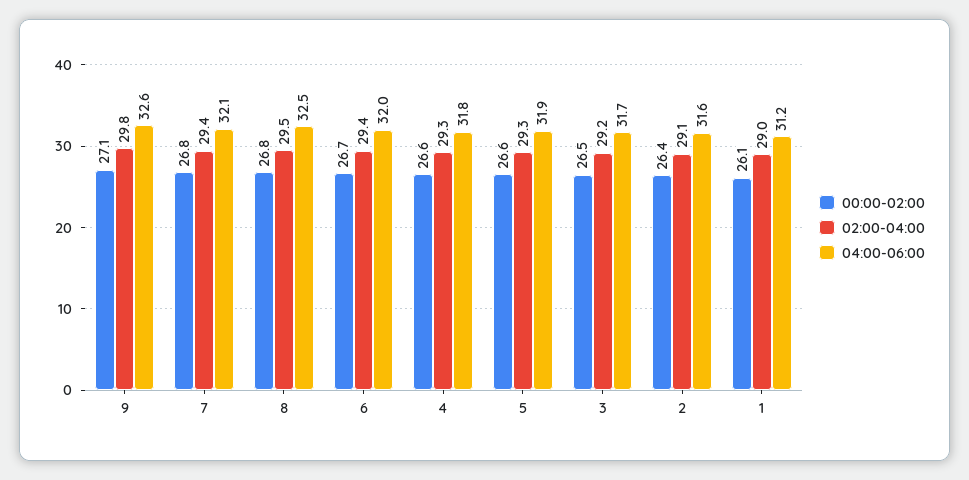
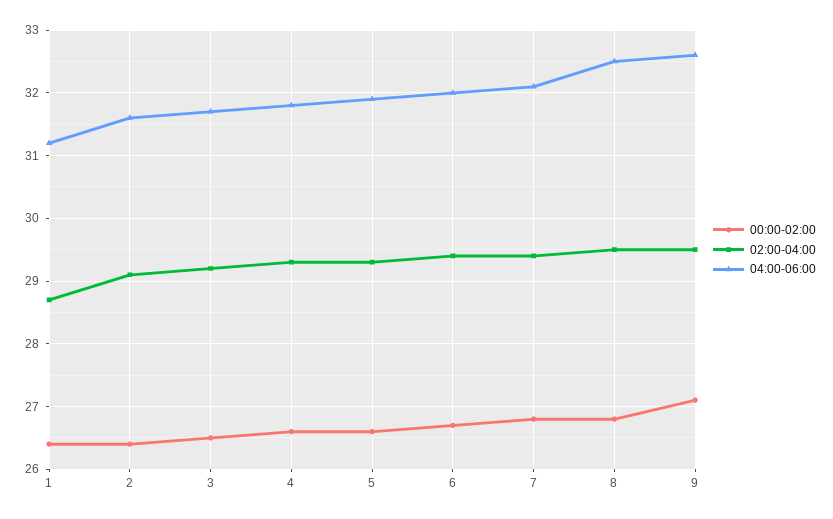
  {
    "00:00-02:00": {
      "9": 27.1,
      "7": 26.8,
      "8": 26.8,
      "6": 26.7,
      "4": 26.6,
      "5": 26.6,
      "3": 26.5,
      "2": 26.4,
-     "1": 26.1
+     "1": 26.4
    },
    "02:00-04:00": {
-     "9": 29.8,
+     "9": 29.5,
      "7": 29.4,
      "8": 29.5,
      "6": 29.4,
      "4": 29.3,
      "5": 29.3,
      "3": 29.2,
      "2": 29.1,
-     "1": 29
+     "1": 28.7
    },
    "04:00-06:00": {
      "9": 32.6,
      "7": 32.1,
      "8": 32.5,
      "6": 32,
      "4": 31.8,
      "5": 31.9,
      "3": 31.7,
      "2": 31.6,
      "1": 31.2
    }
  }

